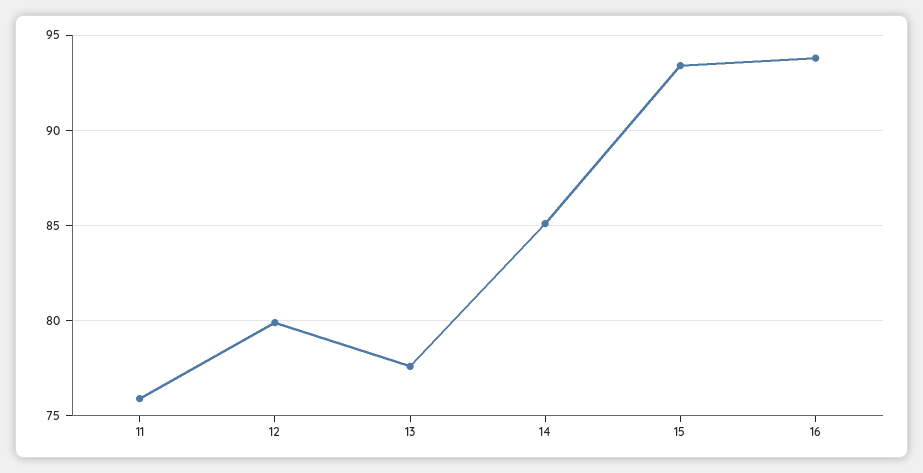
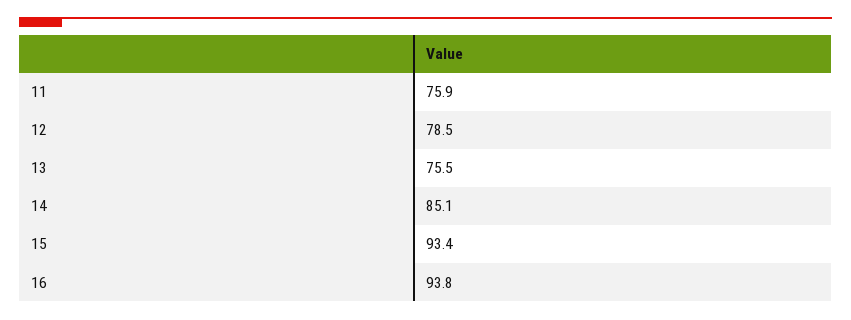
  {
    "11": 75.9,
-   "12": 80,
+   "12": 78.5,
-   "13": 77.5,
+   "13": 75.5,
    "14": 85.1,
    "15": 93.4,
    "16": 93.8
  }

